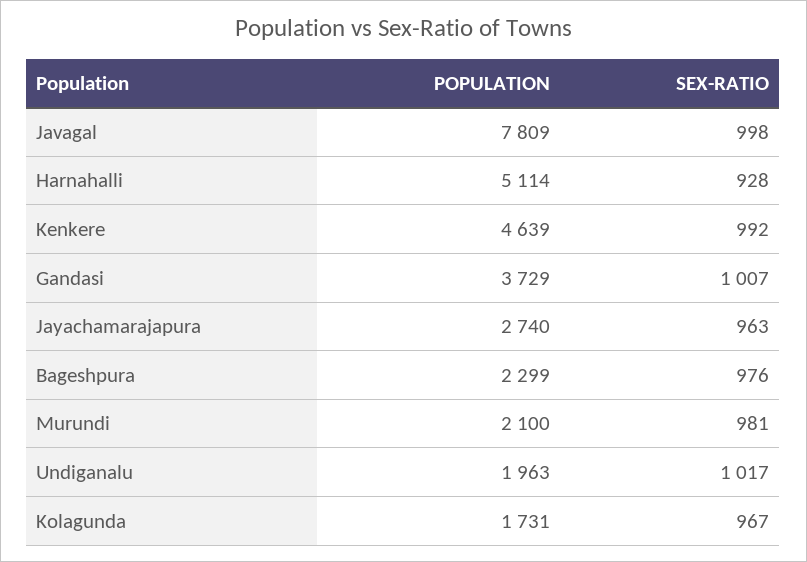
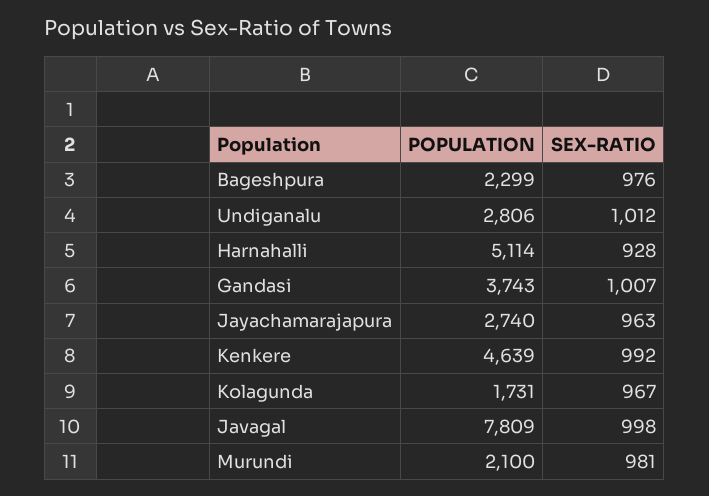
  {
    "POPULATION": {
      "Javagal": 7809,
      "Harnahalli": 5114,
      "Kenkere": 4639,
-     "Gandasi": 3729,
+     "Gandasi": 3743,
      "Jayachamarajapura": 2740,
      "Bageshpura": 2299,
      "Murundi": 2100,
-     "Undiganalu": 1963,
+     "Undiganalu": 2806,
      "Kolagunda": 1731
    },
    "SEX-RATIO": {
      "Javagal": 998,
      "Harnahalli": 928,
      "Kenkere": 992,
      "Gandasi": 1007,
      "Jayachamarajapura": 963,
      "Bageshpura": 976,
      "Murundi": 981,
-     "Undiganalu": 1017,
+     "Undiganalu": 1012,
      "Kolagunda": 967
    }
  }

